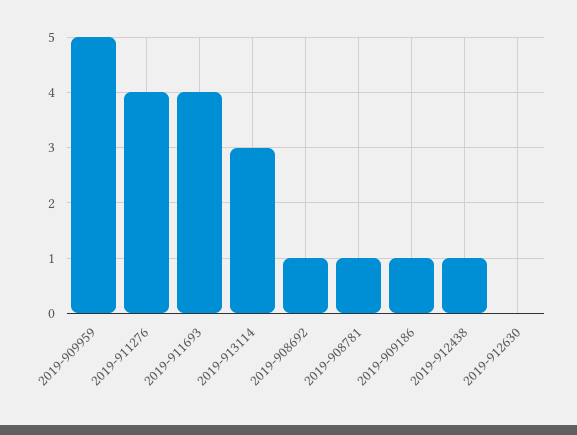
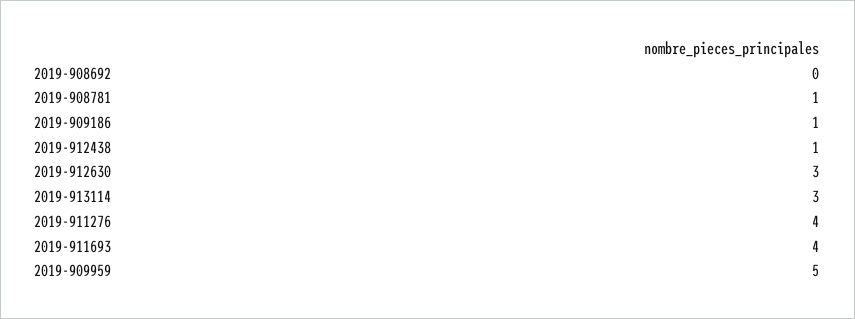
  {
    "2019-909959": 5,
    "2019-911276": 4,
    "2019-911693": 4,
    "2019-913114": 3,
-   "2019-908692": 1,
+   "2019-908692": 0,
    "2019-908781": 1,
    "2019-909186": 1,
    "2019-912438": 1,
-   "2019-912630": 0
+   "2019-912630": 3
  }

